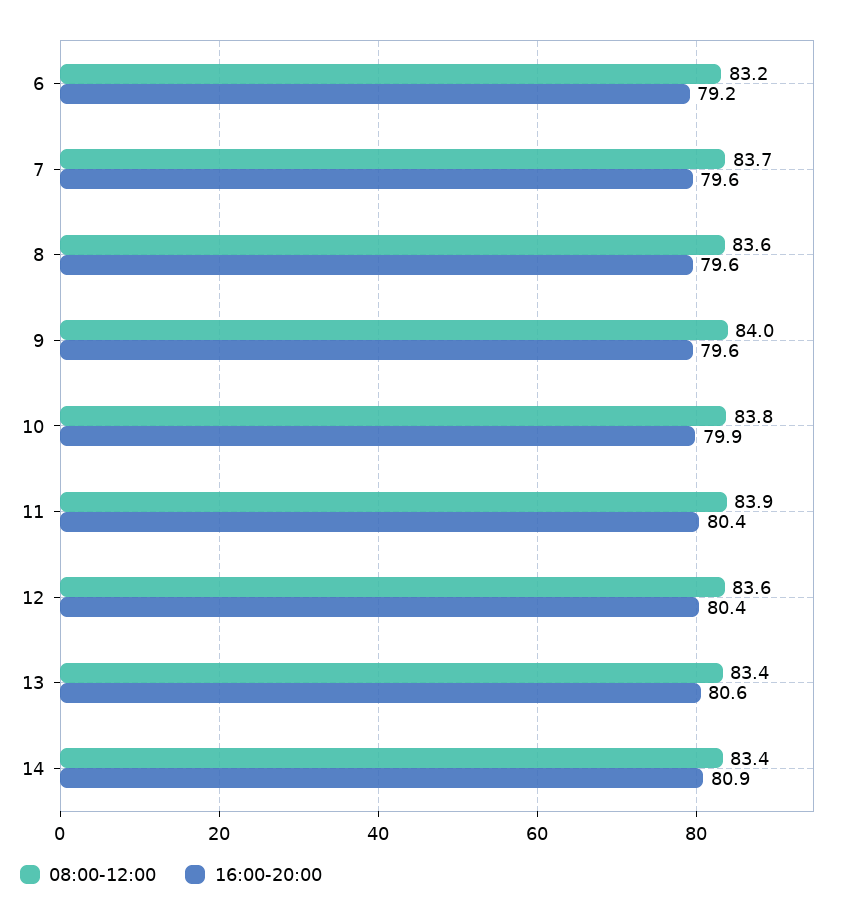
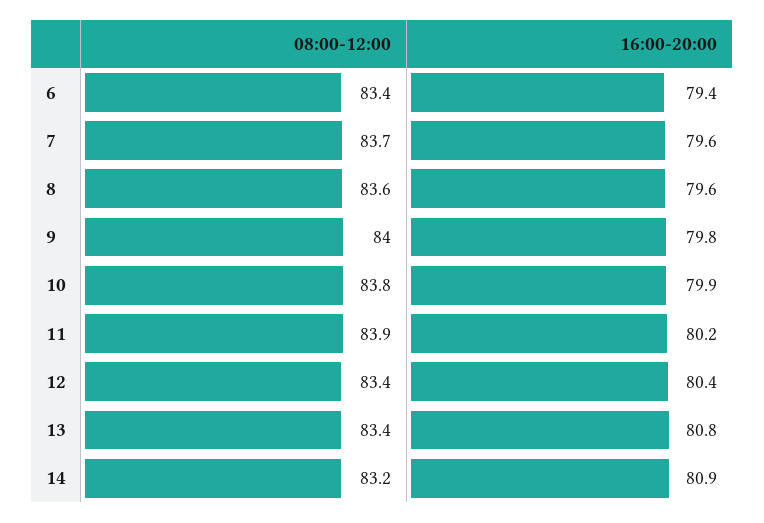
  {
    "08:00-12:00": {
-     "6": 83.2,
+     "6": 83.4,
      "7": 83.7,
      "8": 83.6,
      "9": 84,
      "10": 83.8,
      "11": 83.9,
-     "12": 83.6,
+     "12": 83.4,
      "13": 83.4,
-     "14": 83.4
+     "14": 83.2
    },
    "16:00-20:00": {
-     "6": 79.2,
+     "6": 79.4,
      "7": 79.6,
      "8": 79.6,
-     "9": 79.6,
+     "9": 79.8,
      "10": 79.9,
-     "11": 80.4,
+     "11": 80.2,
      "12": 80.4,
-     "13": 80.6,
+     "13": 80.8,
      "14": 80.9
    }
  }

